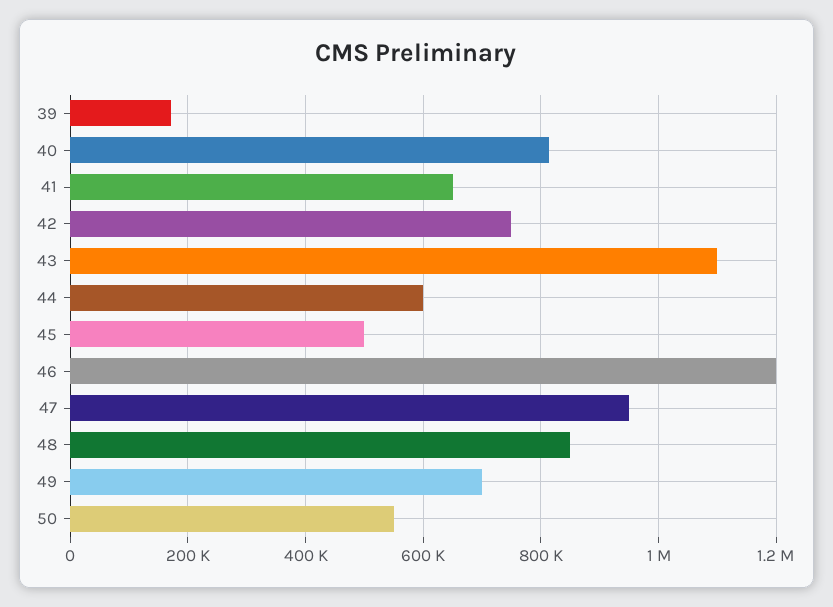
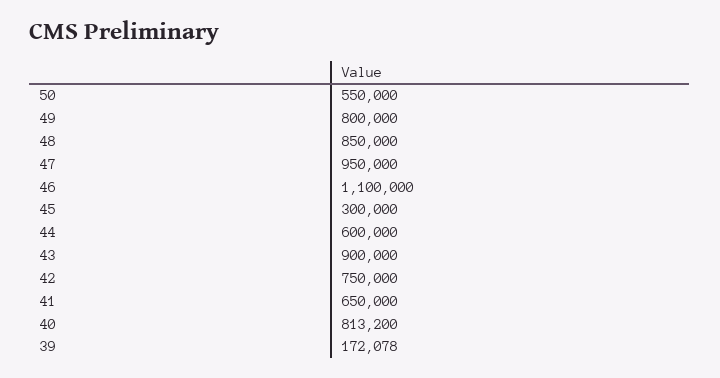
  {
    "39": 172078,
    "40": 813200,
    "41": 650000,
    "42": 750000,
-   "43": 1100000,
+   "43": 900000,
    "44": 600000,
-   "45": 500000,
+   "45": 300000,
-   "46": 1200000,
+   "46": 1100000,
    "47": 950000,
    "48": 850000,
-   "49": 700000,
+   "49": 800000,
    "50": 550000
  }

